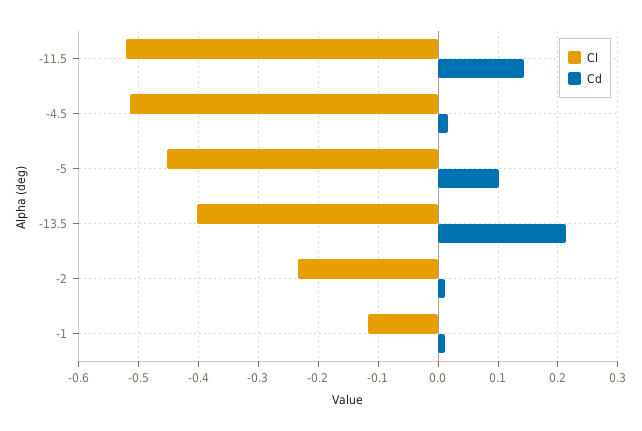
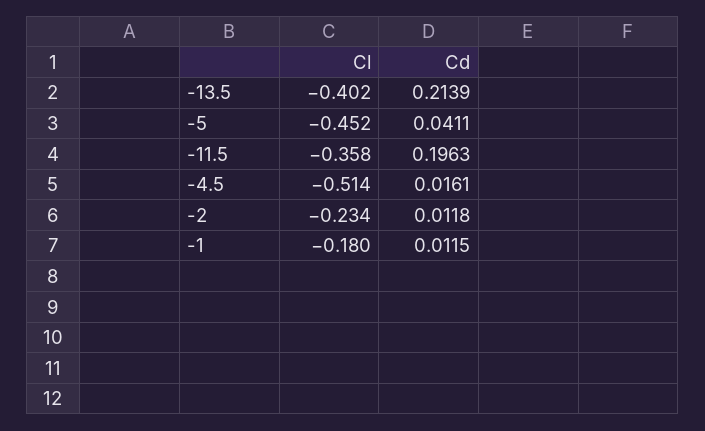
  {
    "Cl": {
-     "-11.5": -0.52,
+     "-11.5": -0.358,
      "-4.5": -0.514,
      "-5": -0.452,
      "-13.5": -0.402,
      "-2": -0.234,
-     "-1": -0.12
+     "-1": -0.18
    },
    "Cd": {
-     "-11.5": 0.14,
+     "-11.5": 0.1963,
      "-4.5": 0.0161,
-     "-5": 0.1,
+     "-5": 0.0411,
      "-13.5": 0.2139,
      "-2": 0.0118,
      "-1": 0.0115
    }
  }

